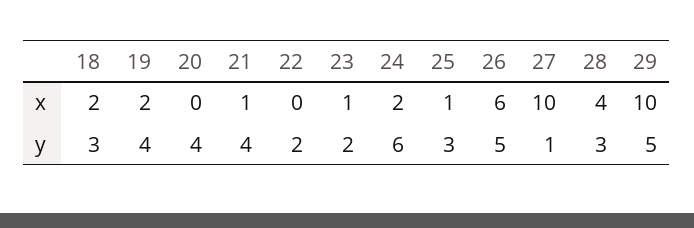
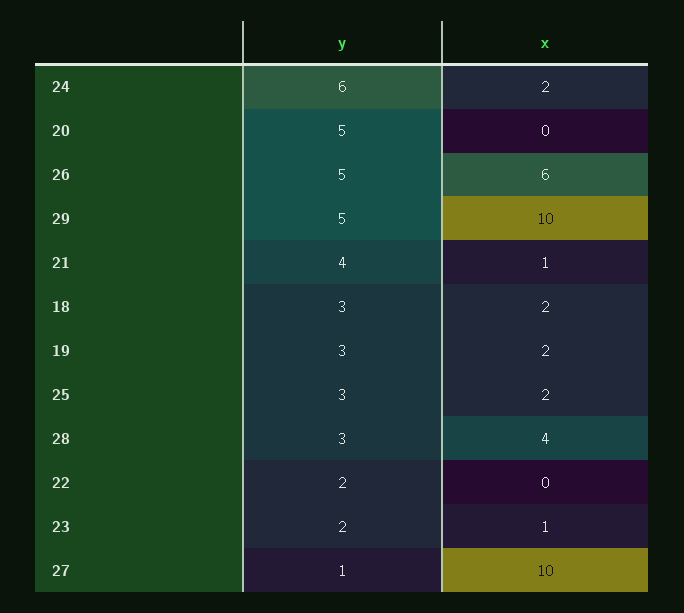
  {
    "18": {
      "x": 2,
      "y": 3
    },
    "19": {
      "x": 2,
-     "y": 4
+     "y": 3
    },
    "20": {
      "x": 0,
-     "y": 4
+     "y": 5
    },
    "21": {
      "x": 1,
      "y": 4
    },
    "22": {
      "x": 0,
      "y": 2
    },
    "23": {
      "x": 1,
      "y": 2
    },
    "24": {
      "x": 2,
      "y": 6
    },
    "25": {
-     "x": 1,
+     "x": 2,
      "y": 3
    },
    "26": {
      "x": 6,
      "y": 5
    },
    "27": {
      "x": 10,
      "y": 1
    },
    "28": {
      "x": 4,
      "y": 3
    },
    "29": {
      "x": 10,
      "y": 5
    }
  }

